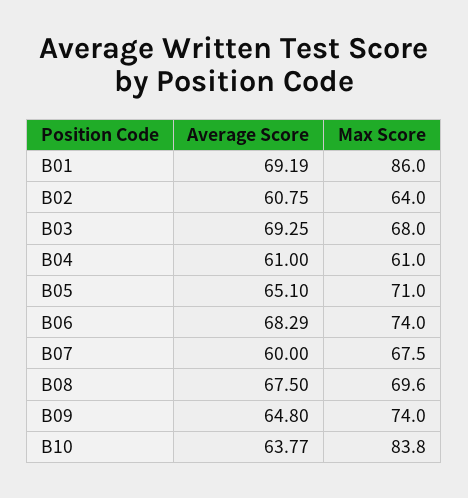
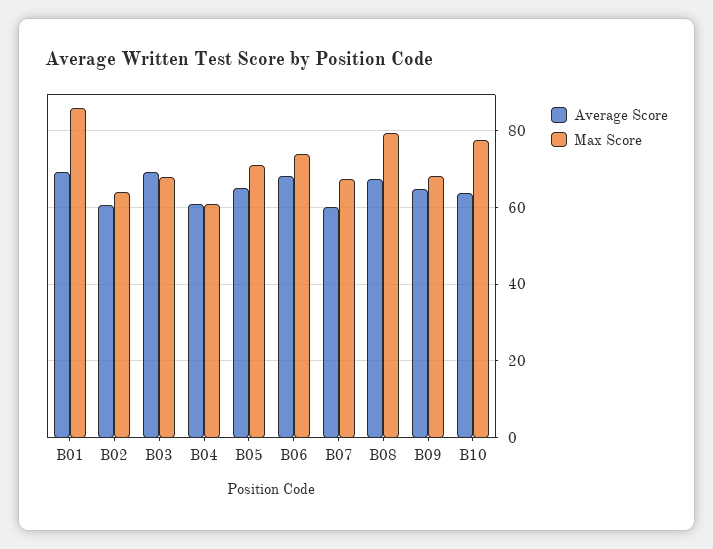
  {
    "Average Score": {
      "B01": 69.19,
      "B02": 60.75,
      "B03": 69.25,
      "B04": 61,
      "B05": 65.1,
      "B06": 68.29,
      "B07": 60,
      "B08": 67.5,
      "B09": 64.8,
      "B10": 63.77
    },
    "Max Score": {
      "B01": 86,
      "B02": 64,
      "B03": 68,
      "B04": 61,
      "B05": 71,
      "B06": 74,
      "B07": 67.5,
-     "B08": 69.6,
+     "B08": 80,
-     "B09": 74,
+     "B09": 68,
-     "B10": 83.8
+     "B10": 78
    }
  }

